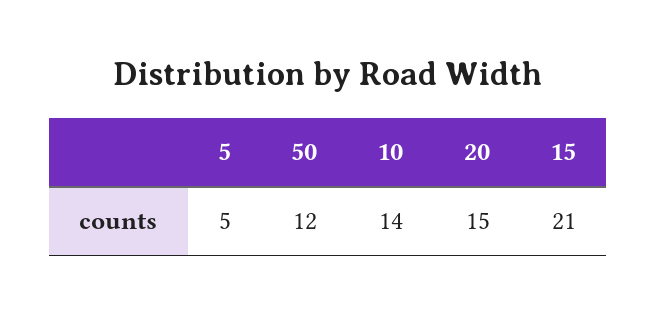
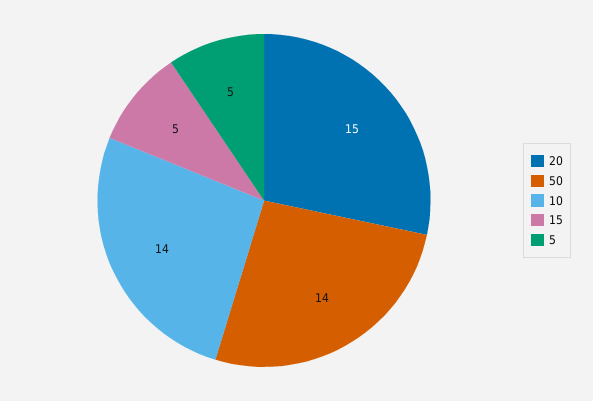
  {
    "5": 5,
-   "50": 12,
+   "50": 14,
    "10": 14,
    "20": 15,
-   "15": 21
+   "15": 5
  }

